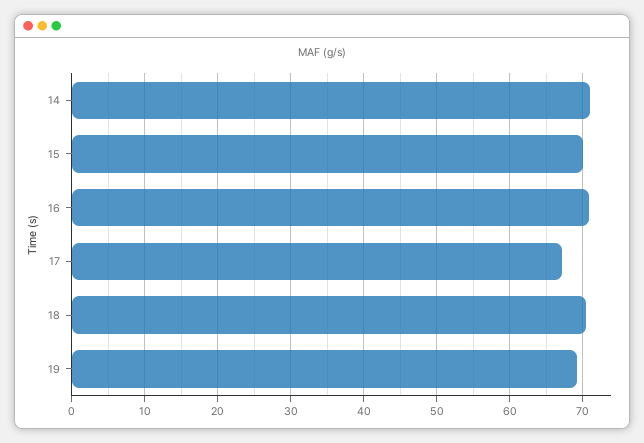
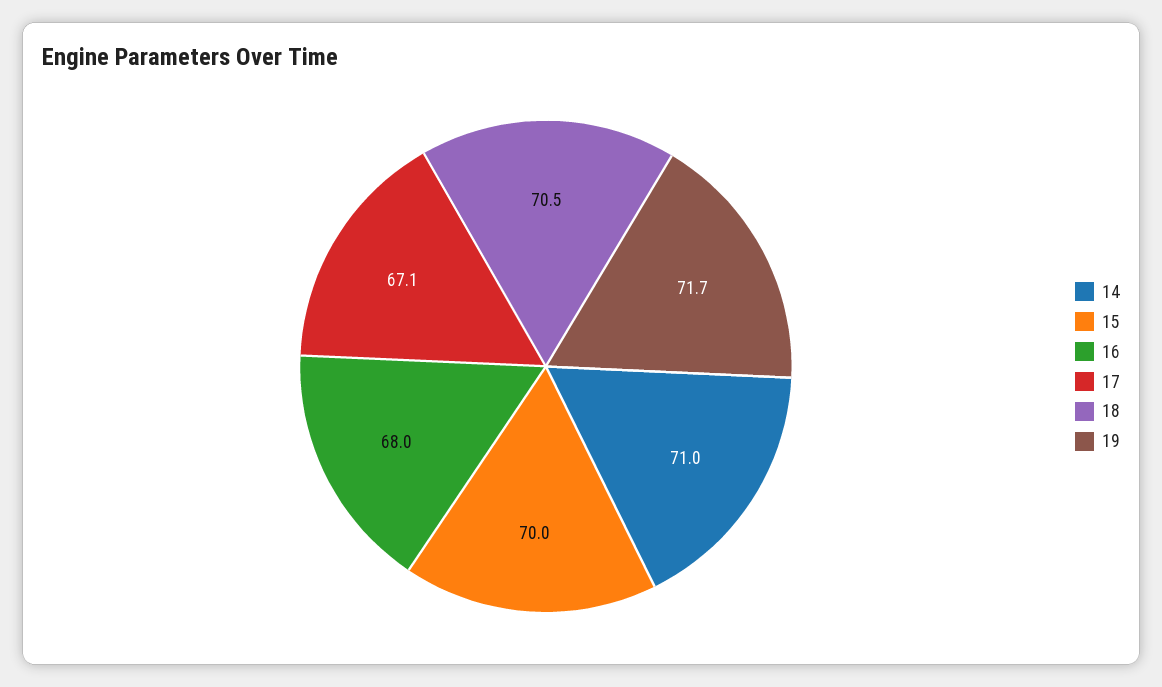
  {
    "14": 71,
    "15": 70,
-   "16": 71,
+   "16": 68,
    "17": 67.1,
    "18": 70.5,
-   "19": 69
+   "19": 71.7
  }

